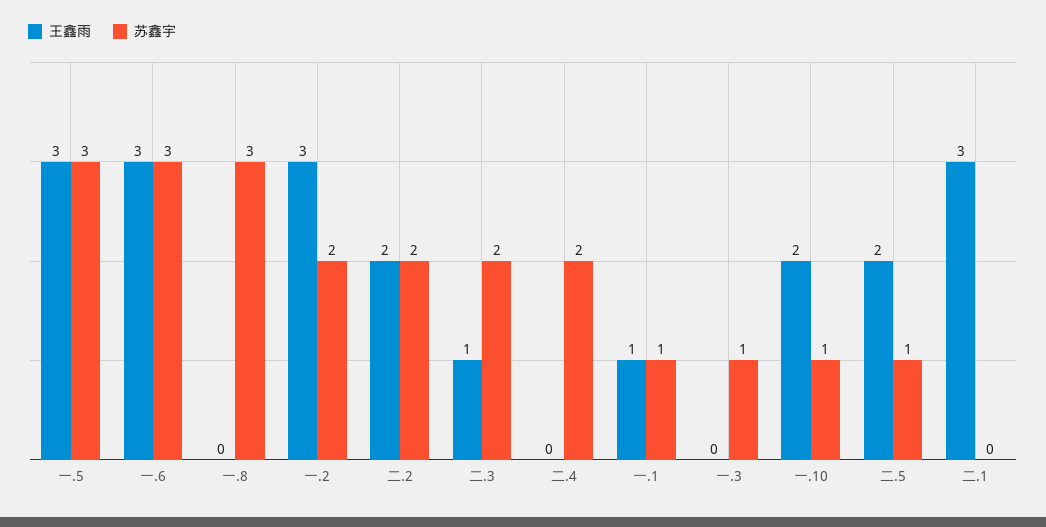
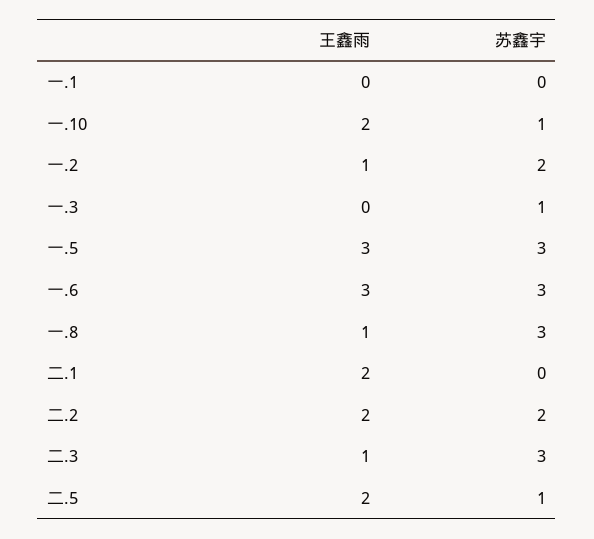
  {
    "王鑫雨": {
      "一.5": 3,
      "一.6": 3,
-     "一.8": 0,
+     "一.8": 1,
-     "一.2": 3,
+     "一.2": 1,
      "二.2": 2,
      "二.3": 1,
-     "二.4": 0,
-     "一.1": 1,
+     "一.1": 0,
      "一.3": 0,
      "一.10": 2,
      "二.5": 2,
-     "二.1": 3
+     "二.1": 2
    },
    "苏鑫宇": {
      "一.5": 3,
      "一.6": 3,
      "一.8": 3,
      "一.2": 2,
      "二.2": 2,
-     "二.3": 2,
+     "二.3": 3,
-     "二.4": 2,
-     "一.1": 1,
+     "一.1": 0,
      "一.3": 1,
      "一.10": 1,
      "二.5": 1,
      "二.1": 0
    }
  }

